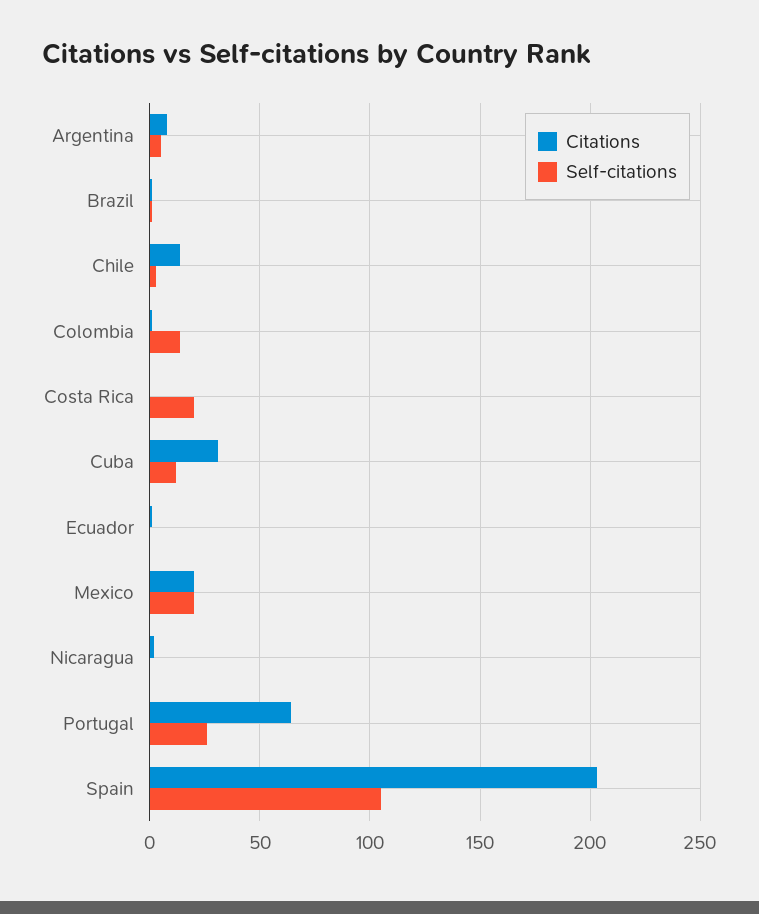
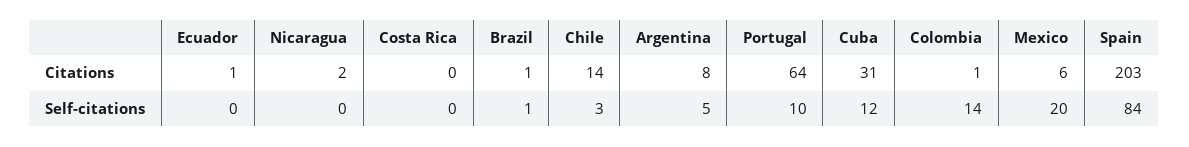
  {
    "Citations": {
      "Argentina": 8,
      "Brazil": 1,
      "Chile": 14,
      "Colombia": 1,
      "Costa Rica": 0,
      "Cuba": 31,
      "Ecuador": 1,
-     "Mexico": 20,
+     "Mexico": 6,
      "Nicaragua": 2,
      "Portugal": 64,
      "Spain": 203
    },
    "Self-citations": {
      "Argentina": 5,
      "Brazil": 1,
      "Chile": 3,
      "Colombia": 14,
-     "Costa Rica": 20,
+     "Costa Rica": 0,
      "Cuba": 12,
      "Ecuador": 0,
      "Mexico": 20,
      "Nicaragua": 0,
-     "Portugal": 25,
+     "Portugal": 10,
-     "Spain": 105
+     "Spain": 84
    }
  }

